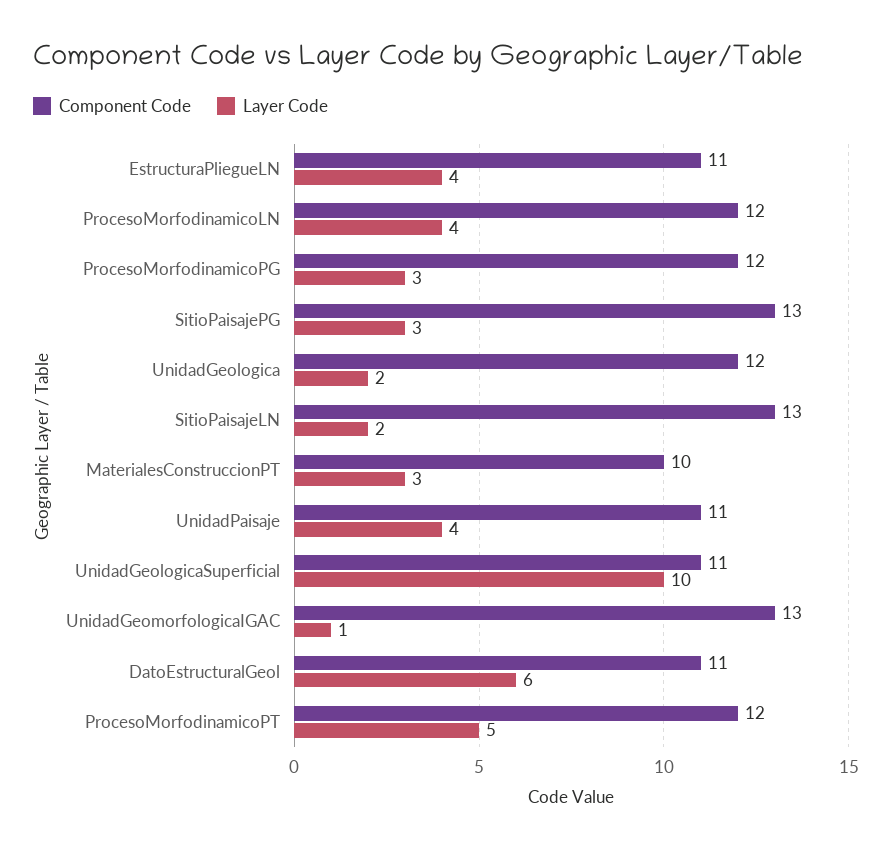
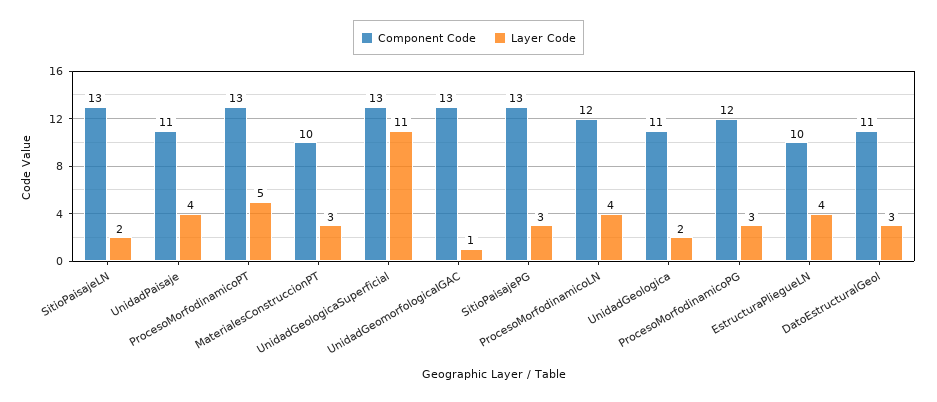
  {
    "Component Code": {
-     "EstructuraPliegueLN": 11,
+     "EstructuraPliegueLN": 10,
      "ProcesoMorfodinamicoLN": 12,
      "ProcesoMorfodinamicoPG": 12,
      "SitioPaisajePG": 13,
-     "UnidadGeologica": 12,
+     "UnidadGeologica": 11,
      "SitioPaisajeLN": 13,
      "MaterialesConstruccionPT": 10,
      "UnidadPaisaje": 11,
-     "UnidadGeologicaSuperficial": 11,
+     "UnidadGeologicaSuperficial": 13,
      "UnidadGeomorfologicaIGAC": 13,
      "DatoEstructuralGeol": 11,
-     "ProcesoMorfodinamicoPT": 12
+     "ProcesoMorfodinamicoPT": 13
    },
    "Layer Code": {
      "EstructuraPliegueLN": 4,
      "ProcesoMorfodinamicoLN": 4,
      "ProcesoMorfodinamicoPG": 3,
      "SitioPaisajePG": 3,
      "UnidadGeologica": 2,
      "SitioPaisajeLN": 2,
      "MaterialesConstruccionPT": 3,
      "UnidadPaisaje": 4,
-     "UnidadGeologicaSuperficial": 10,
+     "UnidadGeologicaSuperficial": 11,
      "UnidadGeomorfologicaIGAC": 1,
-     "DatoEstructuralGeol": 6,
+     "DatoEstructuralGeol": 3,
      "ProcesoMorfodinamicoPT": 5
    }
  }

